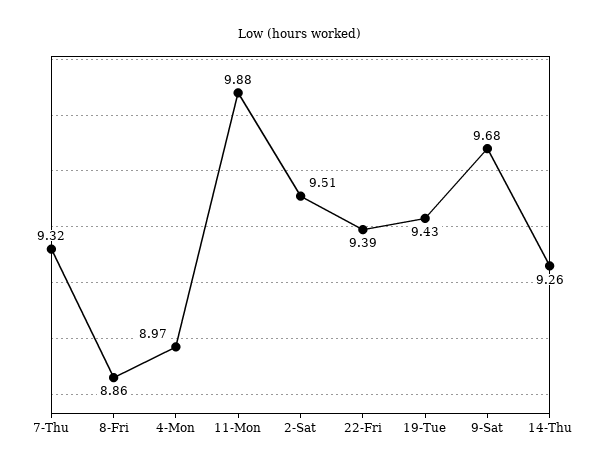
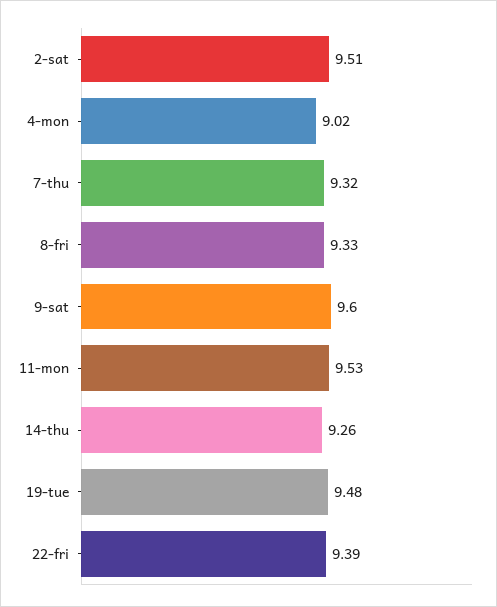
  {
    "7-Thu": 9.32,
-   "8-Fri": 8.86,
+   "8-Fri": 9.33,
-   "4-Mon": 8.97,
+   "4-Mon": 9.02,
-   "11-Mon": 9.88,
+   "11-Mon": 9.53,
    "2-Sat": 9.51,
    "22-Fri": 9.39,
-   "19-Tue": 9.43,
+   "19-Tue": 9.48,
-   "9-Sat": 9.68,
+   "9-Sat": 9.6,
    "14-Thu": 9.26
  }

